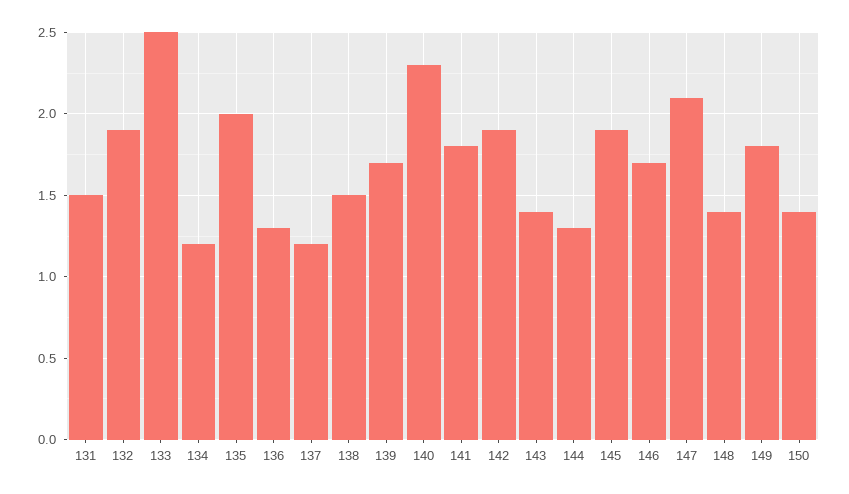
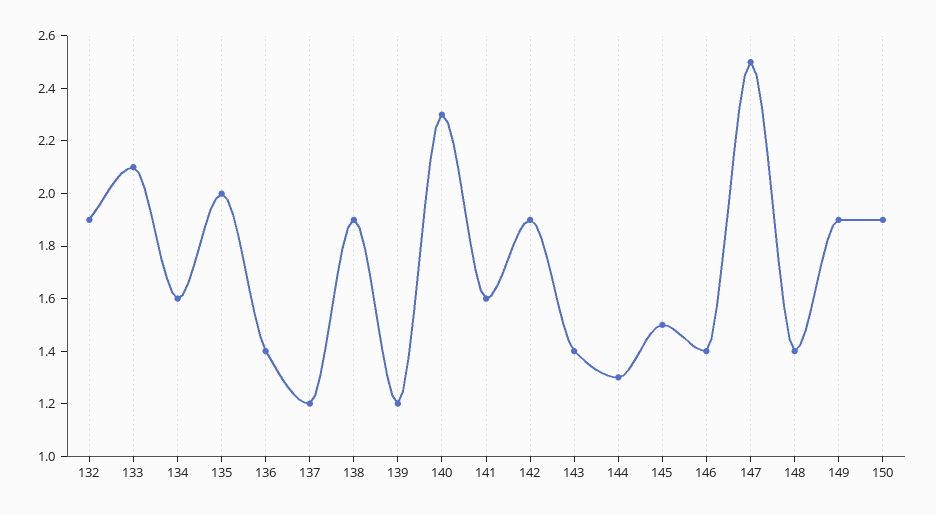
  {
-   "131": 1.5,
    "132": 1.9,
-   "133": 2.5,
+   "133": 2.1,
-   "134": 1.2,
+   "134": 1.6,
    "135": 2,
-   "136": 1.3,
+   "136": 1.4,
    "137": 1.2,
-   "138": 1.5,
+   "138": 1.9,
-   "139": 1.7,
+   "139": 1.2,
    "140": 2.3,
-   "141": 1.8,
+   "141": 1.6,
    "142": 1.9,
    "143": 1.4,
    "144": 1.3,
-   "145": 1.9,
+   "145": 1.5,
-   "146": 1.7,
+   "146": 1.4,
-   "147": 2.1,
+   "147": 2.5,
    "148": 1.4,
-   "149": 1.8,
+   "149": 1.9,
-   "150": 1.4
+   "150": 1.9
  }

